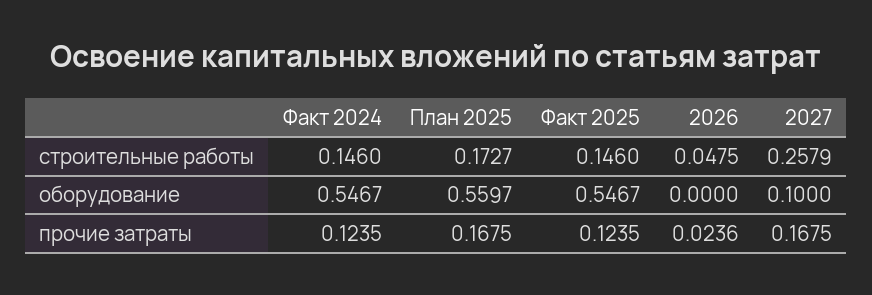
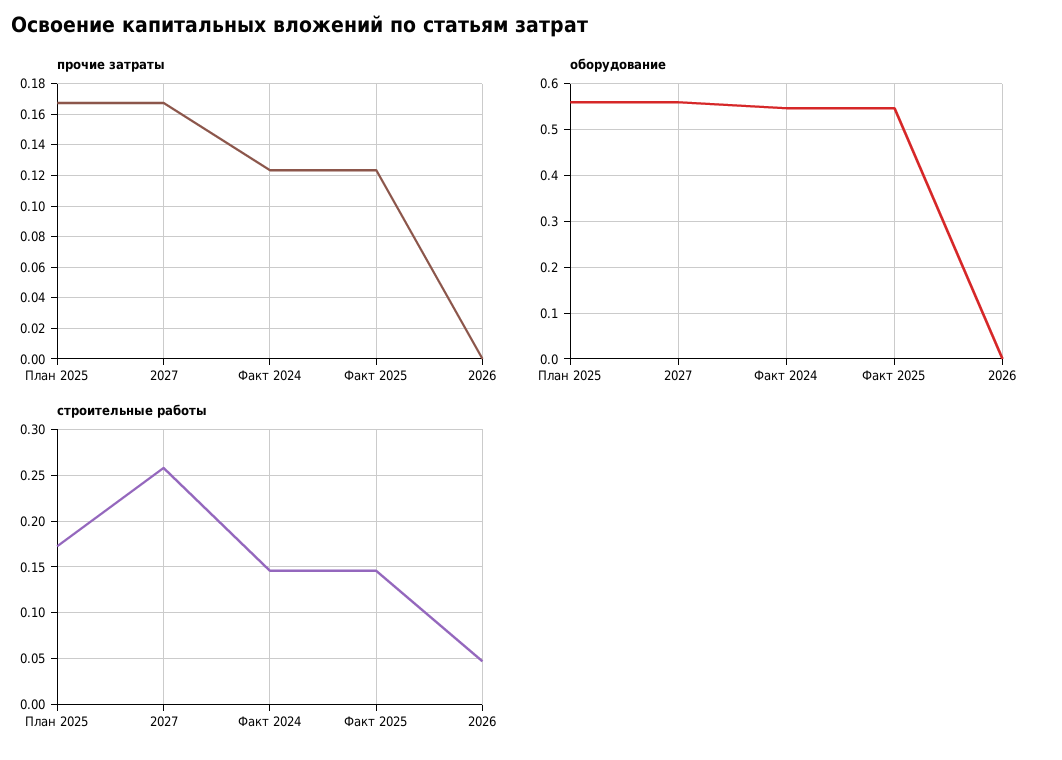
  {
    "строительные работы": {
      "Факт 2024": 0.146,
      "План 2025": 0.1727,
      "Факт 2025": 0.146,
      "2026": 0.0475,
      "2027": 0.2579
    },
    "оборудование": {
      "Факт 2024": 0.5467,
      "План 2025": 0.5597,
      "Факт 2025": 0.5467,
      "2026": 0,
-     "2027": 0.1
+     "2027": 0.56
    },
    "прочие затраты": {
      "Факт 2024": 0.1235,
      "План 2025": 0.1675,
      "Факт 2025": 0.1235,
-     "2026": 0.0236,
+     "2026": 0,
      "2027": 0.1675
    }
  }

